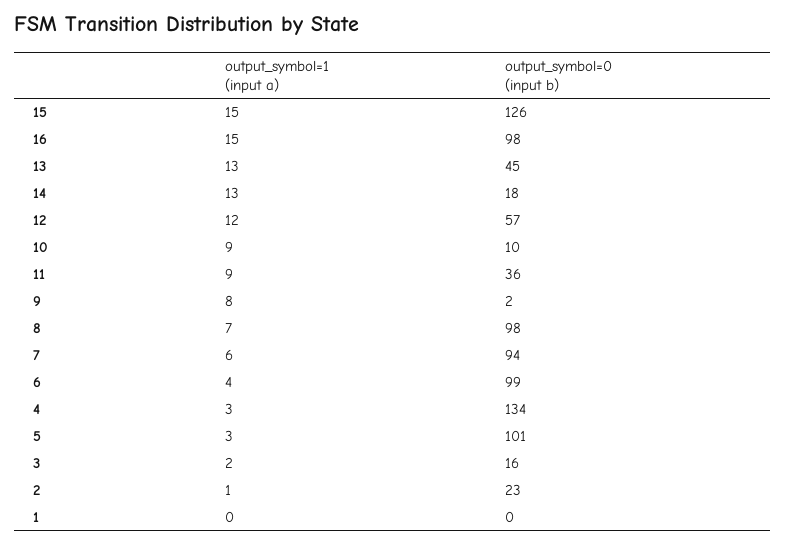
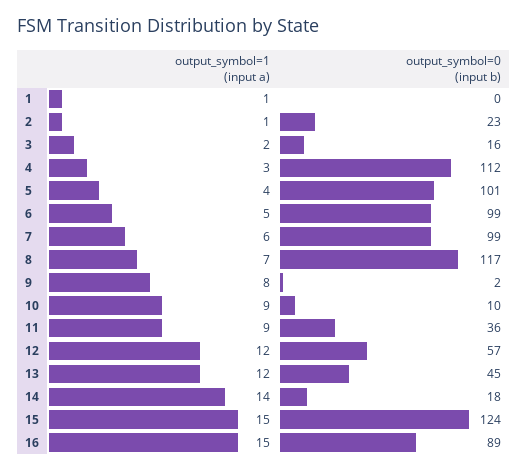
  {
    "output_symbol=1 (input a)": {
      "15": 15,
      "16": 15,
-     "13": 13,
+     "13": 12,
-     "14": 13,
+     "14": 14,
      "12": 12,
      "10": 9,
      "11": 9,
      "9": 8,
      "8": 7,
      "7": 6,
-     "6": 4,
+     "6": 5,
      "4": 3,
-     "5": 3,
+     "5": 4,
      "3": 2,
      "2": 1,
-     "1": 0
+     "1": 1
    },
    "output_symbol=0 (input b)": {
-     "15": 126,
+     "15": 124,
-     "16": 98,
+     "16": 89,
      "13": 45,
      "14": 18,
      "12": 57,
      "10": 10,
      "11": 36,
      "9": 2,
-     "8": 98,
+     "8": 117,
-     "7": 94,
+     "7": 99,
      "6": 99,
-     "4": 134,
+     "4": 112,
      "5": 101,
      "3": 16,
      "2": 23,
      "1": 0
    }
  }

